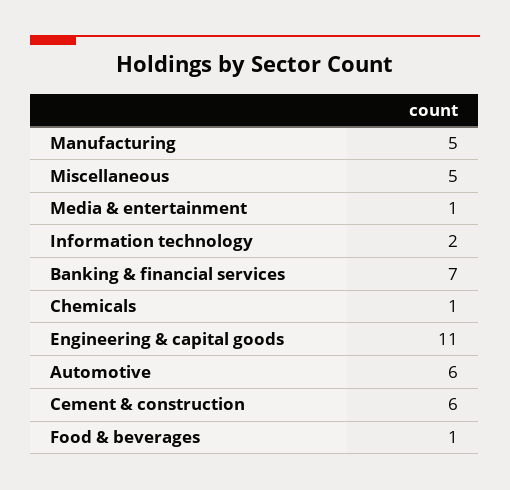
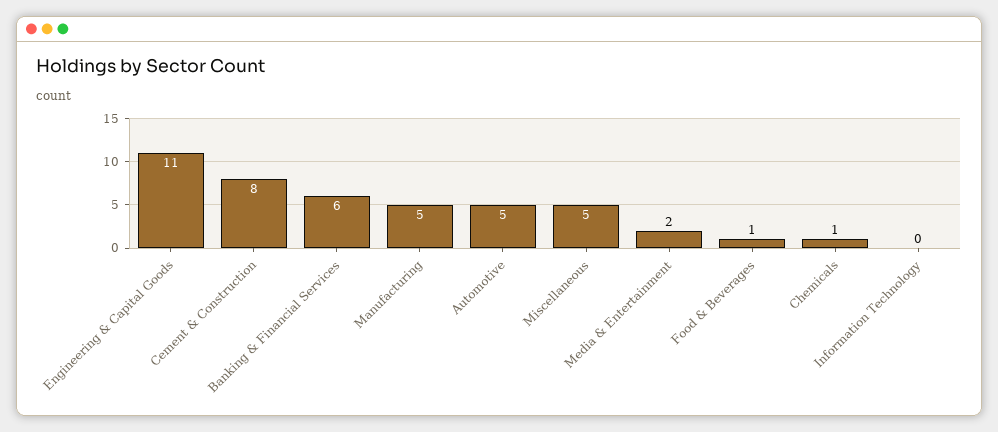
  {
    "Manufacturing": 5,
    "Miscellaneous": 5,
-   "Media & entertainment": 1,
+   "Media & entertainment": 2,
-   "Information technology": 2,
+   "Information technology": 0,
-   "Banking & financial services": 7,
+   "Banking & financial services": 6,
    "Chemicals": 1,
    "Engineering & capital goods": 11,
-   "Automotive": 6,
+   "Automotive": 5,
-   "Cement & construction": 6,
+   "Cement & construction": 8,
    "Food & beverages": 1
  }

